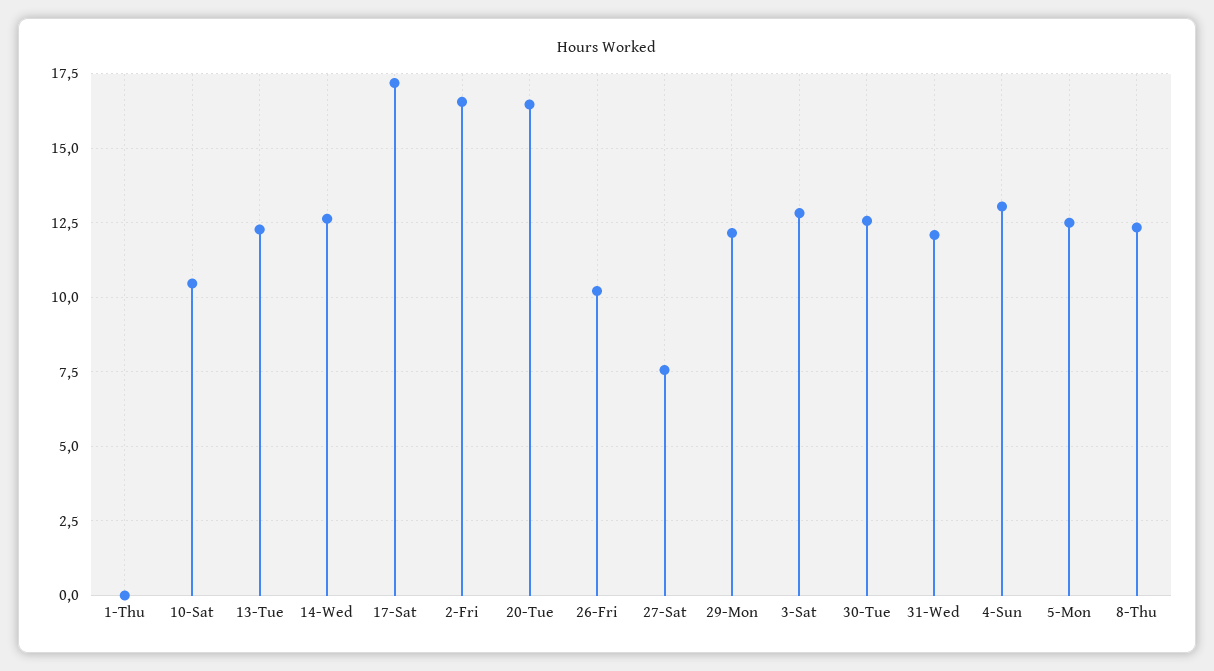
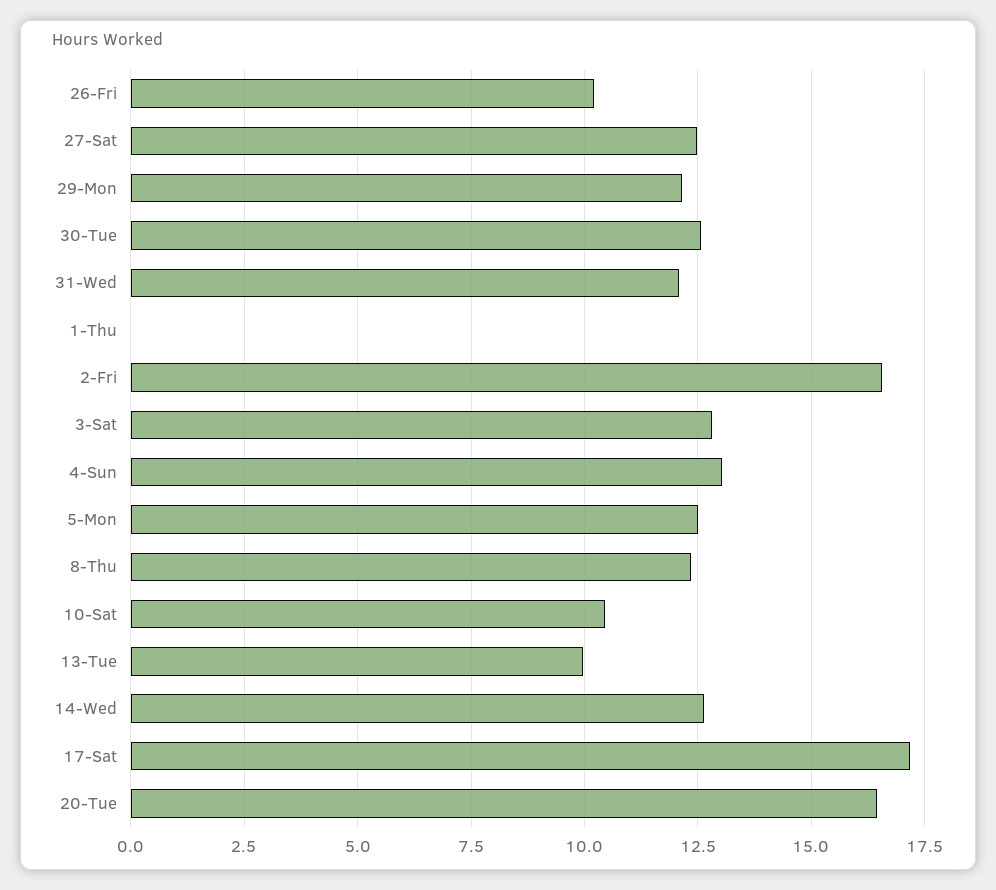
  {
    "1-Thu": 0,
    "10-Sat": 10.5,
-   "13-Tue": 12.25,
+   "13-Tue": 10,
    "14-Wed": 12.75,
    "17-Sat": 17.25,
    "2-Fri": 16.5,
    "20-Tue": 16.5,
    "26-Fri": 10.25,
-   "27-Sat": 7.5,
+   "27-Sat": 12.5,
    "29-Mon": 12.25,
    "3-Sat": 12.75,
    "30-Tue": 12.5,
    "31-Wed": 12,
    "4-Sun": 13,
    "5-Mon": 12.5,
    "8-Thu": 12.25
  }

